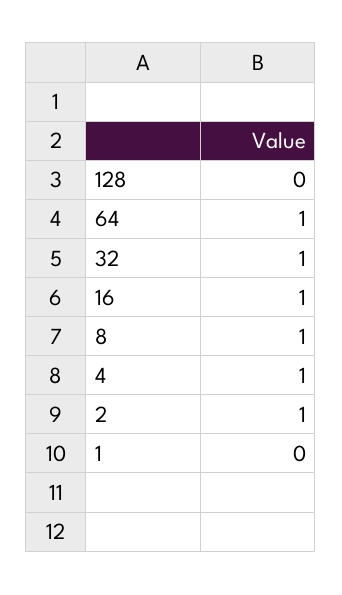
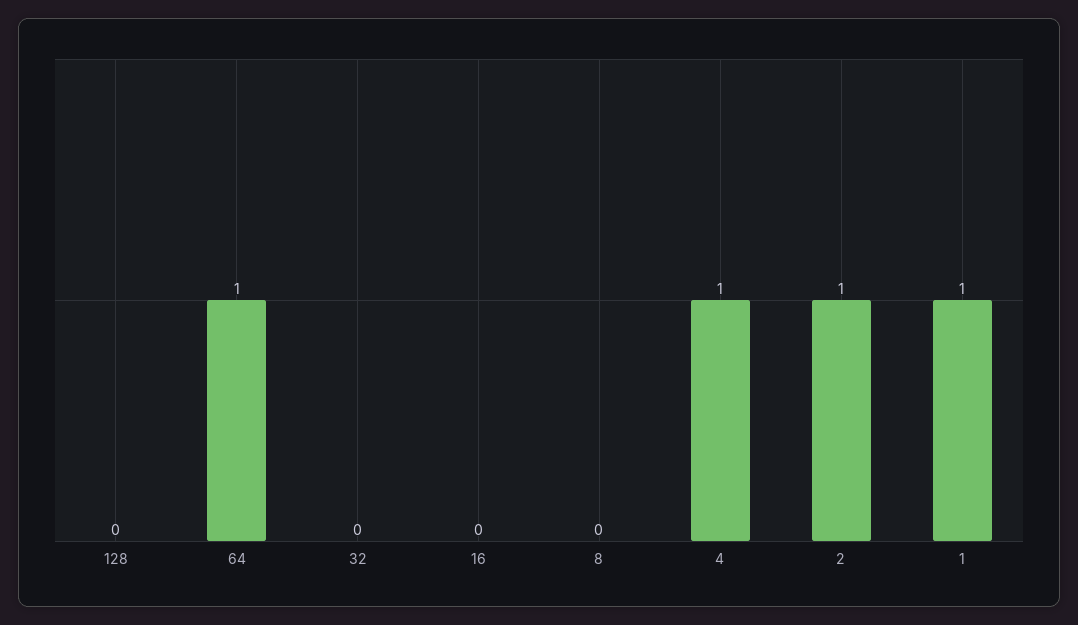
  {
    "128": 0,
    "64": 1,
-   "32": 1,
+   "32": 0,
-   "16": 1,
+   "16": 0,
-   "8": 1,
+   "8": 0,
    "4": 1,
    "2": 1,
-   "1": 0
+   "1": 1
  }

